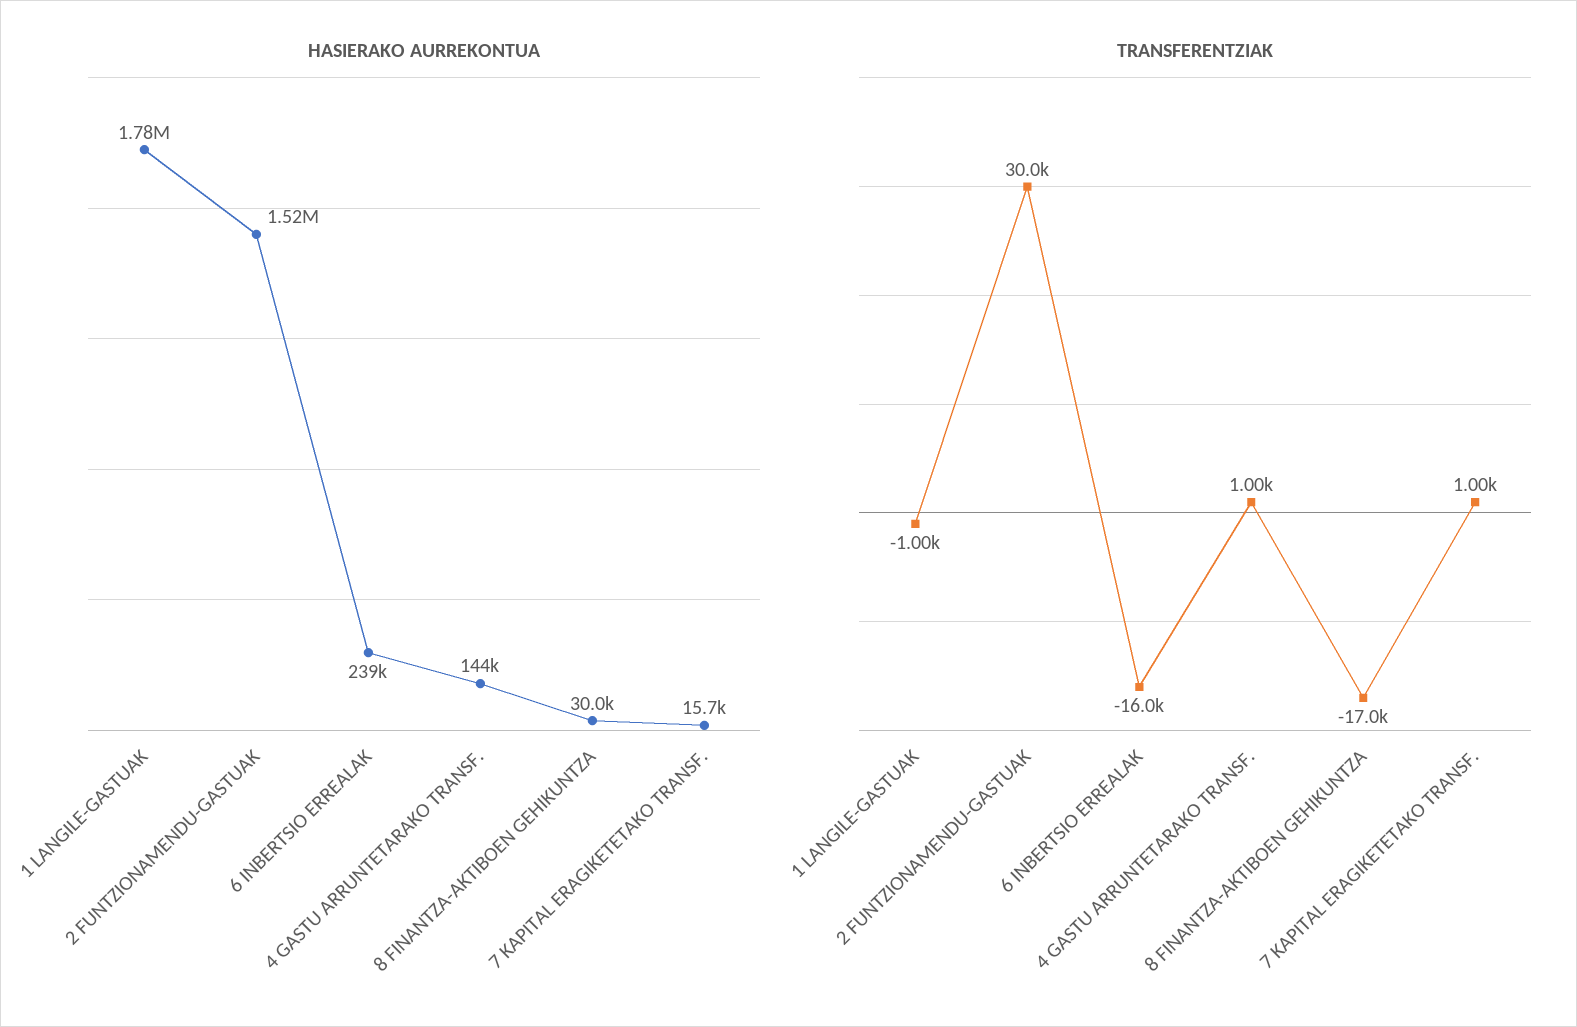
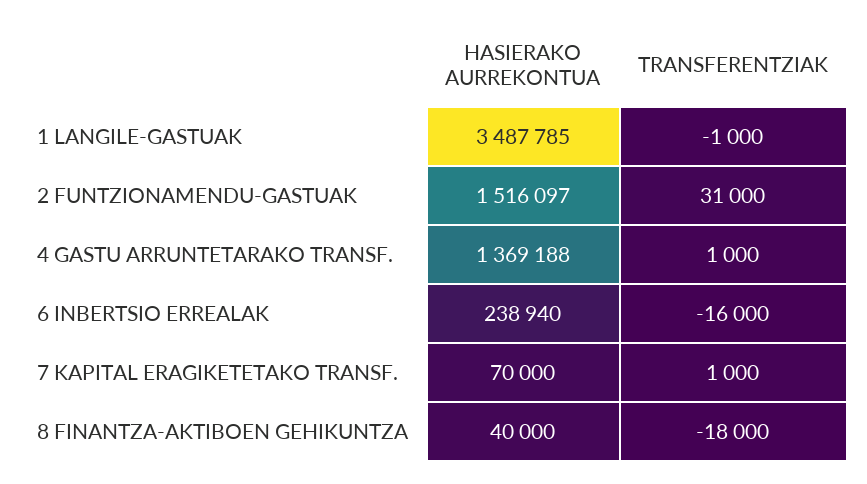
  {
    "HASIERAKO AURREKONTUA": {
-     "1 LANGILE-GASTUAK": 1780000,
+     "1 LANGILE-GASTUAK": 3487785,
      "2 FUNTZIONAMENDU-GASTUAK": 1516097,
      "6 INBERTSIO ERREALAK": 238940,
-     "4 GASTU ARRUNTETARAKO TRANSF.": 144000,
+     "4 GASTU ARRUNTETARAKO TRANSF.": 1369188,
-     "8 FINANTZA-AKTIBOEN GEHIKUNTZA": 30000,
+     "8 FINANTZA-AKTIBOEN GEHIKUNTZA": 40000,
-     "7 KAPITAL ERAGIKETETAKO TRANSF.": 15700
+     "7 KAPITAL ERAGIKETETAKO TRANSF.": 70000
    },
    "TRANSFERENTZIAK": {
      "1 LANGILE-GASTUAK": -1000,
-     "2 FUNTZIONAMENDU-GASTUAK": 30000,
+     "2 FUNTZIONAMENDU-GASTUAK": 31000,
      "6 INBERTSIO ERREALAK": -16000,
      "4 GASTU ARRUNTETARAKO TRANSF.": 1000,
-     "8 FINANTZA-AKTIBOEN GEHIKUNTZA": -17000,
+     "8 FINANTZA-AKTIBOEN GEHIKUNTZA": -18000,
      "7 KAPITAL ERAGIKETETAKO TRANSF.": 1000
    }
  }

